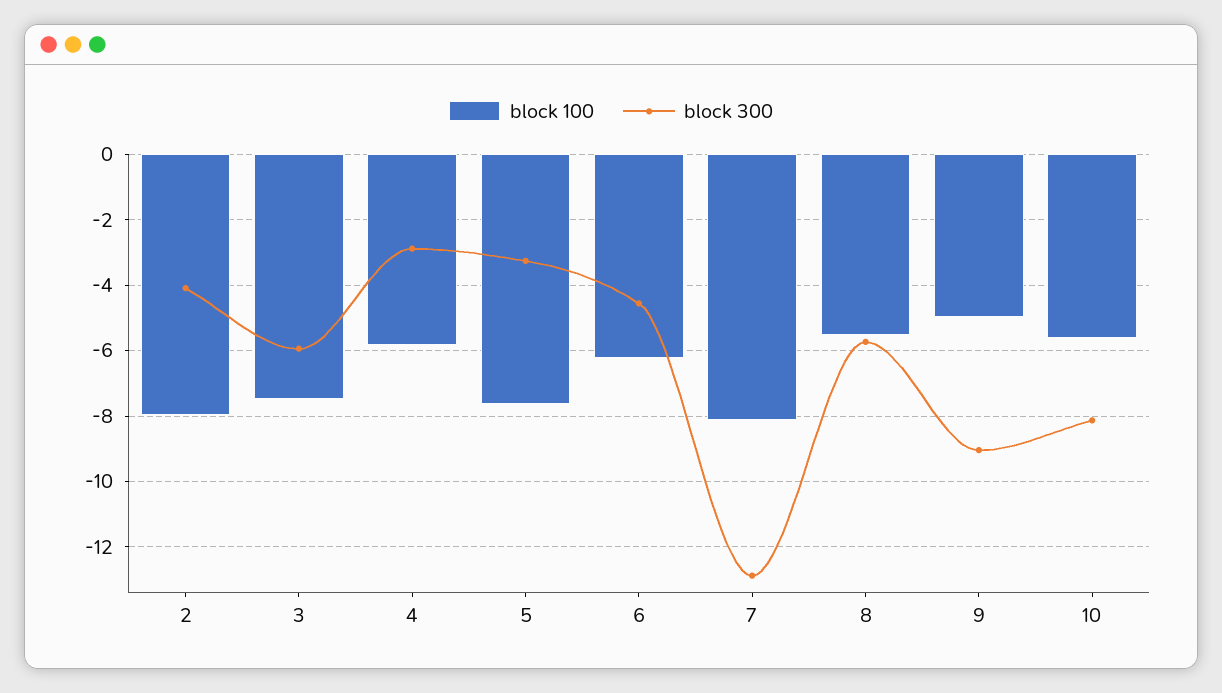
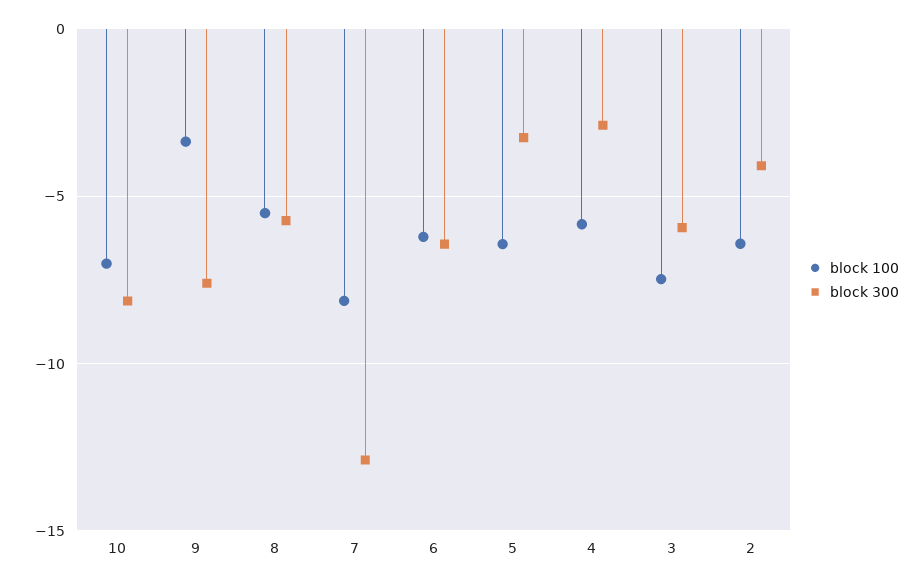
  {
    "block 100": {
-     "2": -8,
+     "2": -6.5,
      "3": -7.4,
      "4": -5.8,
-     "5": -7.6,
+     "5": -6.5,
      "6": -6.2,
      "7": -8.2,
      "8": -5.6,
-     "9": -5,
+     "9": -3.5,
-     "10": -5.6
+     "10": -7
    },
    "block 300": {
      "2": -4,
      "3": -6,
      "4": -2.8,
      "5": -3.2,
-     "6": -4.6,
+     "6": -6.5,
      "7": -12.8,
      "8": -5.8,
-     "9": -9,
+     "9": -7.5,
      "10": -8.2
    }
  }

